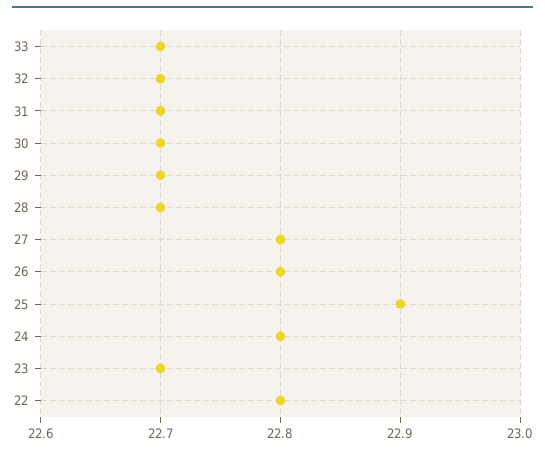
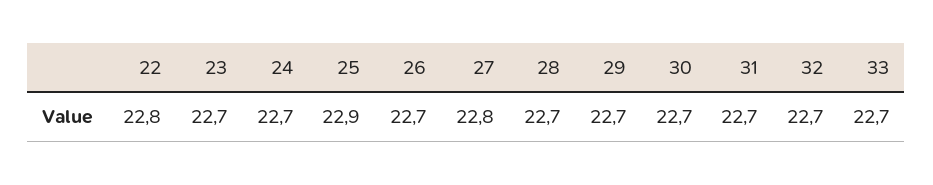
  {
    "33": 22.7,
    "32": 22.7,
    "31": 22.7,
    "30": 22.7,
    "29": 22.7,
    "28": 22.7,
    "27": 22.8,
-   "26": 22.8,
+   "26": 22.7,
    "25": 22.9,
-   "24": 22.8,
+   "24": 22.7,
    "23": 22.7,
    "22": 22.8
  }

